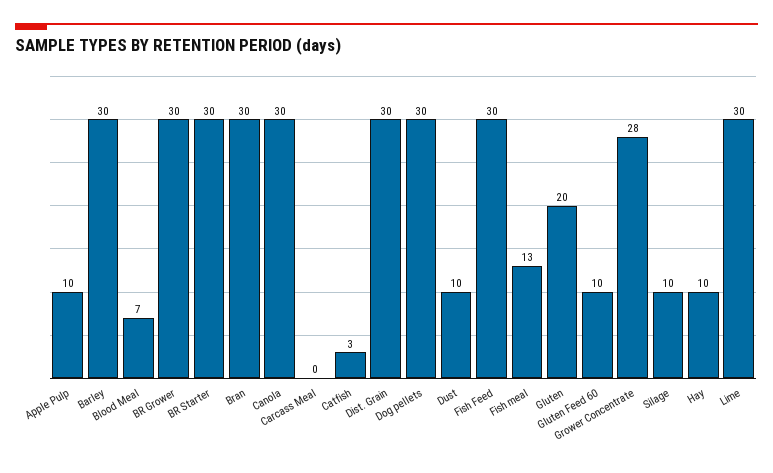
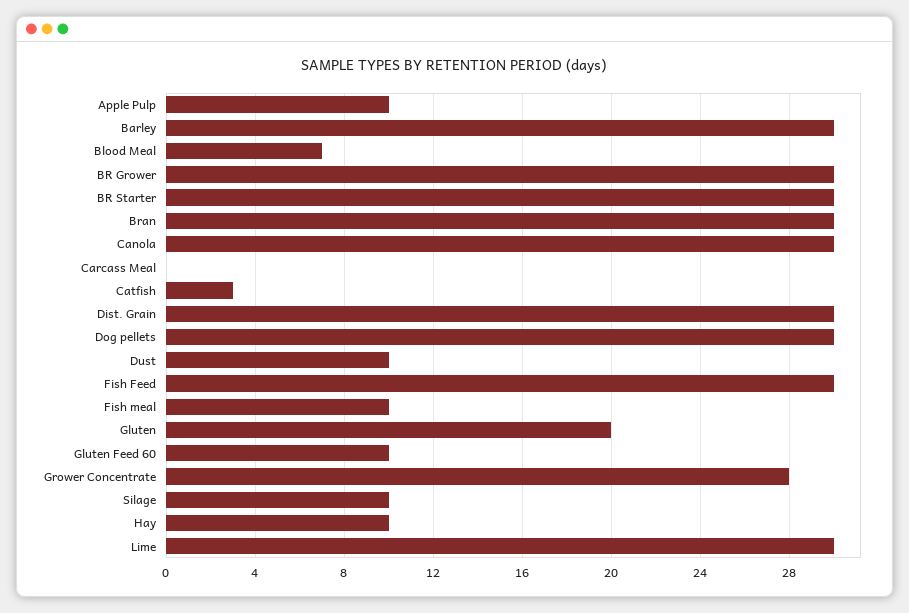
  {
    "Apple Pulp": 10,
    "Barley": 30,
    "Blood Meal": 7,
    "BR Grower": 30,
    "BR Starter": 30,
    "Bran": 30,
    "Canola": 30,
    "Carcass Meal": 0,
    "Catfish": 3,
    "Dist. Grain": 30,
    "Dog pellets": 30,
    "Dust": 10,
    "Fish Feed": 30,
-   "Fish meal": 13,
+   "Fish meal": 10,
    "Gluten": 20,
    "Gluten Feed 60": 10,
    "Grower Concentrate": 28,
    "Silage": 10,
    "Hay": 10,
    "Lime": 30
  }

